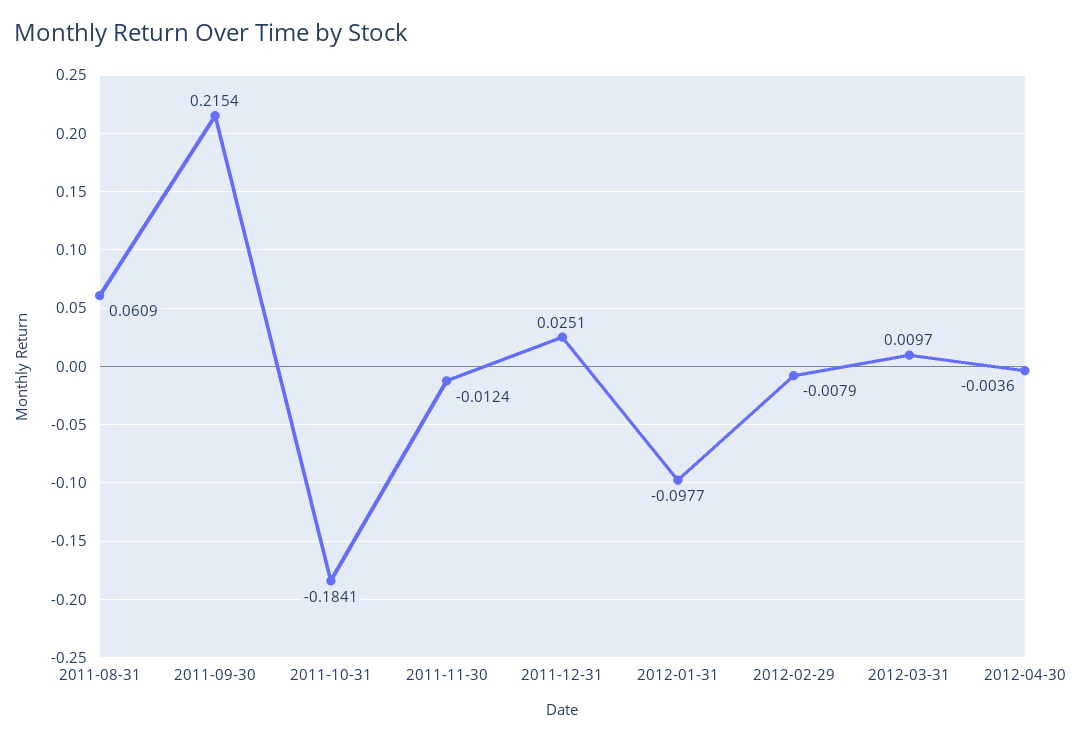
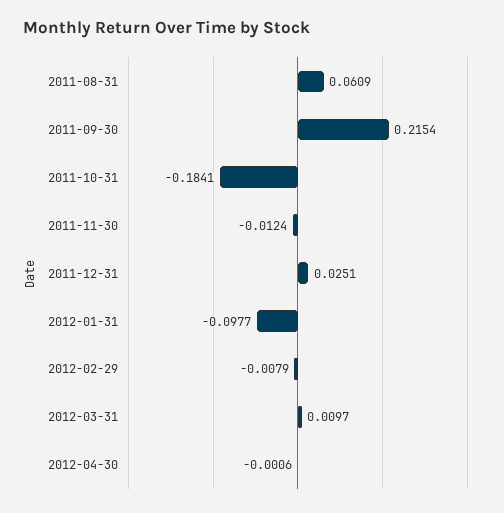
  {
    "2011-08-31": 0.0609,
    "2011-09-30": 0.2154,
    "2011-10-31": -0.1841,
    "2011-11-30": -0.0124,
    "2011-12-31": 0.0251,
    "2012-01-31": -0.0977,
    "2012-02-29": -0.0079,
    "2012-03-31": 0.0097,
-   "2012-04-30": -0.0036
+   "2012-04-30": -0.0006
  }

